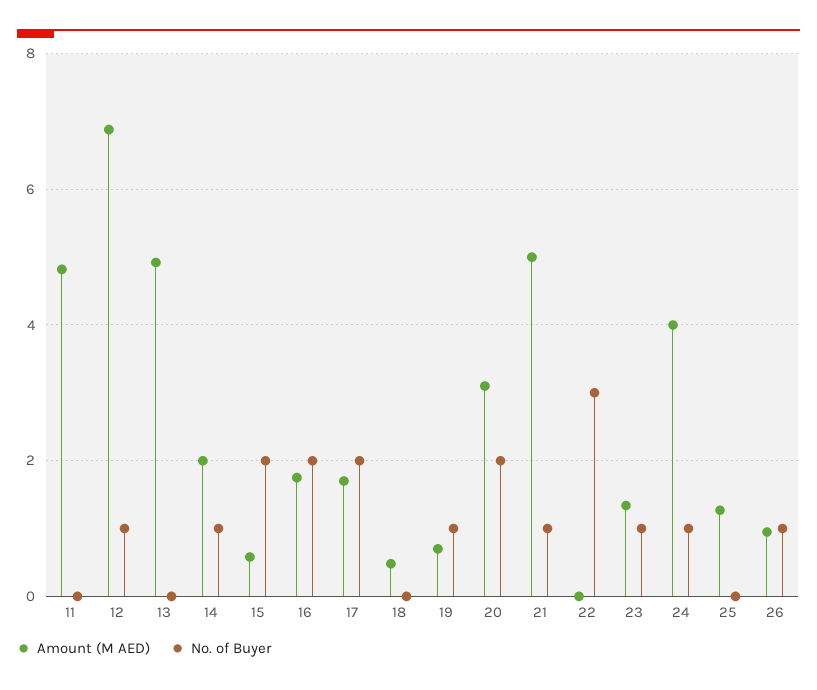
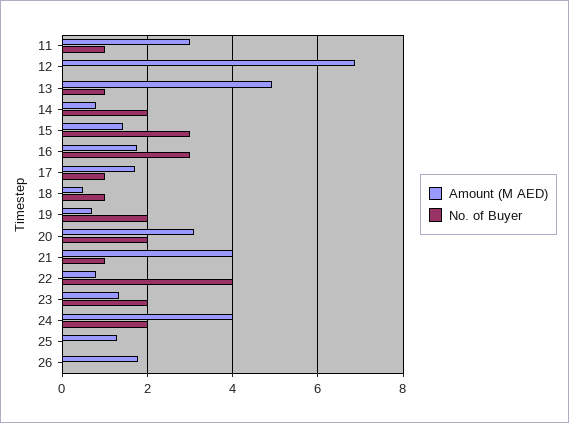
  {
    "Amount (M AED)": {
-     "11": 4.8,
+     "11": 3,
      "12": 6.8,
      "13": 5,
-     "14": 2,
+     "14": 0.8,
-     "15": 0.6,
+     "15": 1.4,
      "16": 1.8,
      "17": 1.8,
      "18": 0.4,
      "19": 0.8,
      "20": 3.2,
-     "21": 5,
+     "21": 4,
-     "22": 0,
+     "22": 0.8,
      "23": 1.4,
      "24": 4,
      "25": 1.2,
-     "26": 1
+     "26": 1.8
    },
    "No. of Buyer": {
-     "11": 0,
+     "11": 1,
-     "12": 1,
+     "12": 0,
-     "13": 0,
+     "13": 1,
-     "14": 1,
+     "14": 2,
-     "15": 2,
+     "15": 3,
-     "16": 2,
+     "16": 3,
-     "17": 2,
+     "17": 1,
-     "18": 0,
+     "18": 1,
-     "19": 1,
+     "19": 2,
      "20": 2,
      "21": 1,
-     "22": 3,
+     "22": 4,
-     "23": 1,
+     "23": 2,
-     "24": 1,
+     "24": 2,
      "25": 0,
-     "26": 1
+     "26": 0
    }
  }

